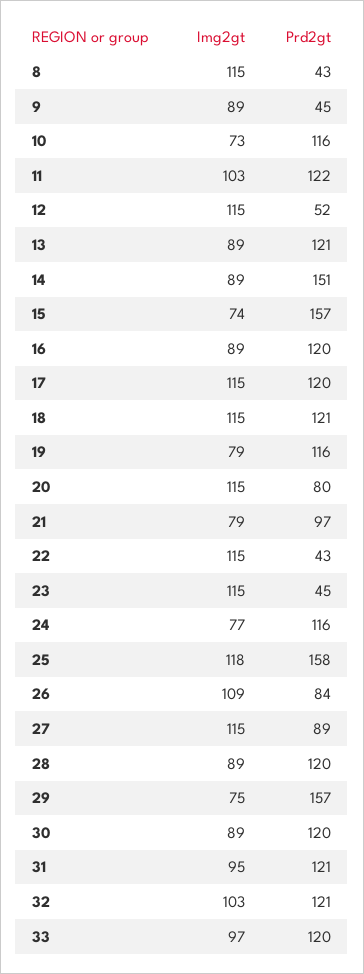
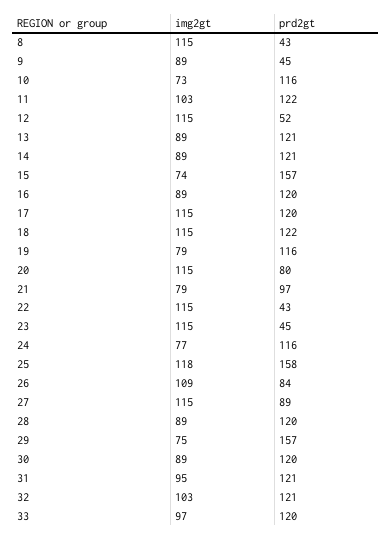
  {
    "Img2gt": {
      "8": 115,
      "9": 89,
      "10": 73,
      "11": 103,
      "12": 115,
      "13": 89,
      "14": 89,
      "15": 74,
      "16": 89,
      "17": 115,
      "18": 115,
      "19": 79,
      "20": 115,
      "21": 79,
      "22": 115,
      "23": 115,
      "24": 77,
      "25": 118,
      "26": 109,
      "27": 115,
      "28": 89,
      "29": 75,
      "30": 89,
      "31": 95,
      "32": 103,
      "33": 97
    },
    "Prd2gt": {
      "8": 43,
      "9": 45,
      "10": 116,
      "11": 122,
      "12": 52,
      "13": 121,
-     "14": 151,
+     "14": 121,
      "15": 157,
      "16": 120,
      "17": 120,
-     "18": 121,
+     "18": 122,
      "19": 116,
      "20": 80,
      "21": 97,
      "22": 43,
      "23": 45,
      "24": 116,
      "25": 158,
      "26": 84,
      "27": 89,
      "28": 120,
      "29": 157,
      "30": 120,
      "31": 121,
      "32": 121,
      "33": 120
    }
  }

